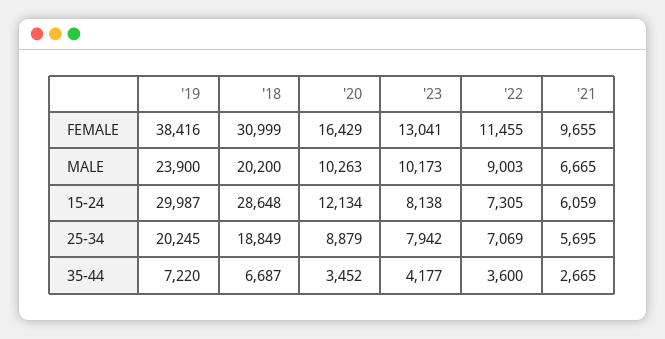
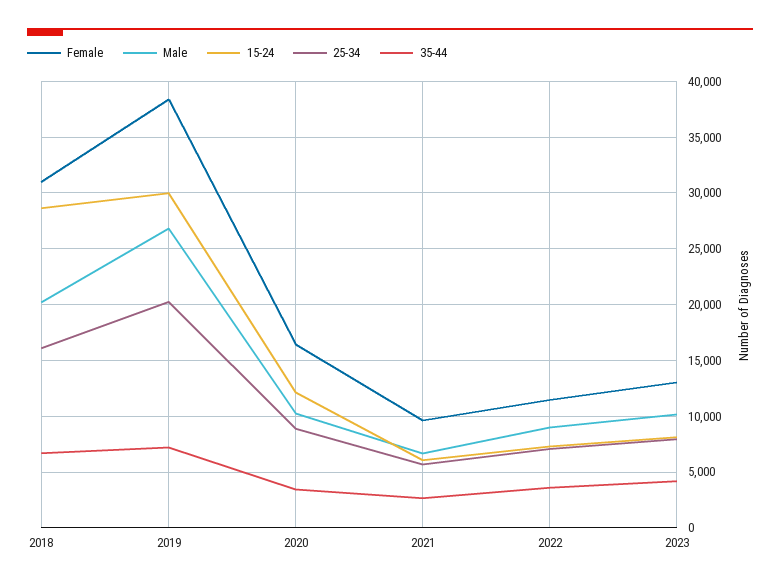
  {
    "FEMALE": {
      "'19": 38416,
      "'18": 30999,
      "'20": 16429,
      "'23": 13041,
      "'22": 11455,
      "'21": 9655
    },
    "MALE": {
-     "'19": 23900,
+     "'19": 27000,
      "'18": 20200,
      "'20": 10263,
      "'23": 10173,
      "'22": 9003,
      "'21": 6665
    },
    "15-24": {
      "'19": 29987,
      "'18": 28648,
      "'20": 12134,
      "'23": 8138,
      "'22": 7305,
      "'21": 6059
    },
    "25-34": {
      "'19": 20245,
-     "'18": 18849,
+     "'18": 16000,
      "'20": 8879,
      "'23": 7942,
      "'22": 7069,
      "'21": 5695
    },
    "35-44": {
      "'19": 7220,
      "'18": 6687,
      "'20": 3452,
      "'23": 4177,
      "'22": 3600,
      "'21": 2665
    }
  }

